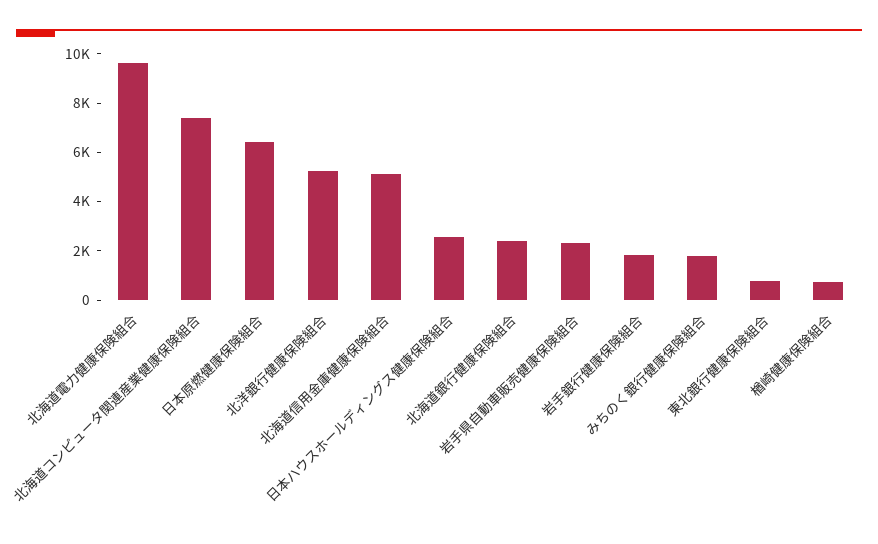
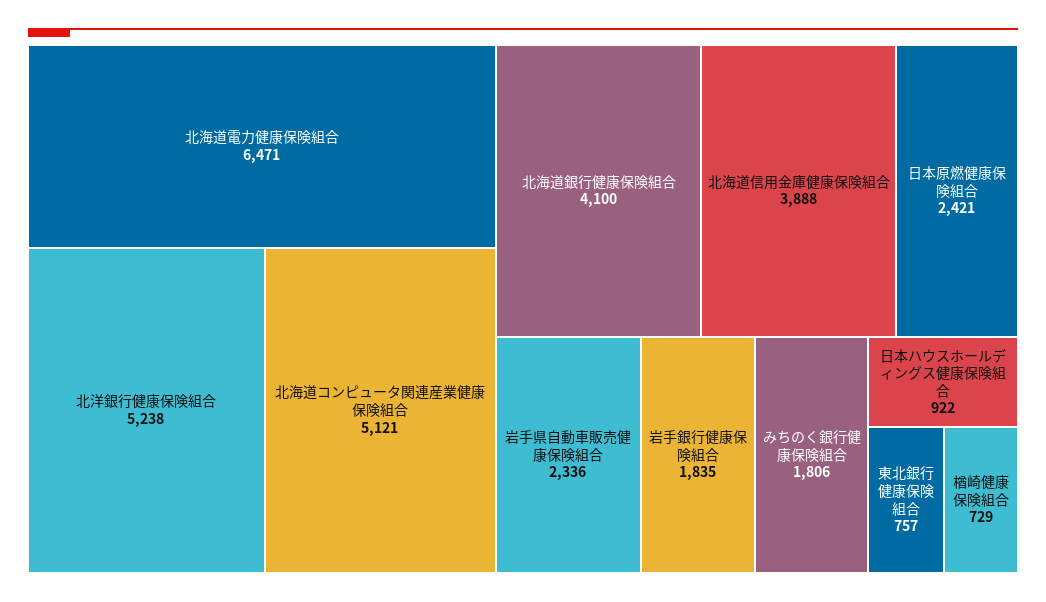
  {
-   "北海道電力健康保険組合": 9500,
+   "北海道電力健康保険組合": 6471,
-   "北海道コンピュータ関連産業健康保険組合": 7500,
+   "北海道コンピュータ関連産業健康保険組合": 5121,
-   "日本原燃健康保険組合": 6500,
+   "日本原燃健康保険組合": 2421,
    "北洋銀行健康保険組合": 5238,
-   "北海道信用金庫健康保険組合": 5000,
+   "北海道信用金庫健康保険組合": 3888,
-   "日本ハウスホールディングス健康保険組合": 2500,
+   "日本ハウスホールディングス健康保険組合": 922,
-   "北海道銀行健康保険組合": 2500,
+   "北海道銀行健康保険組合": 4100,
    "岩手県自動車販売健康保険組合": 2336,
    "岩手銀行健康保険組合": 1835,
    "みちのく銀行健康保険組合": 1806,
    "東北銀行健康保険組合": 757,
    "楢崎健康保険組合": 729
  }

